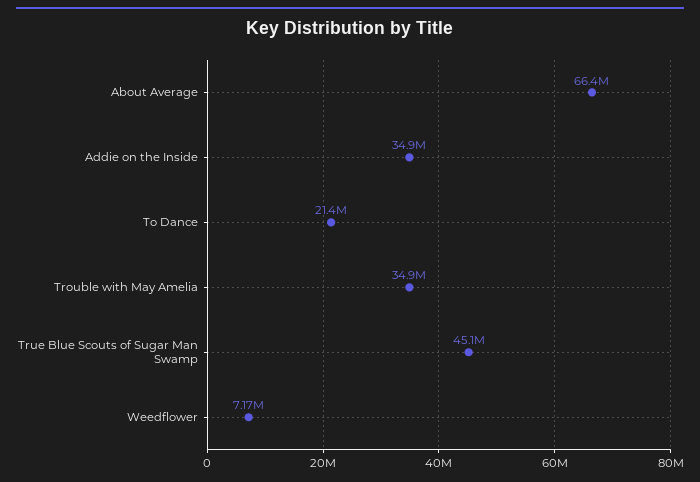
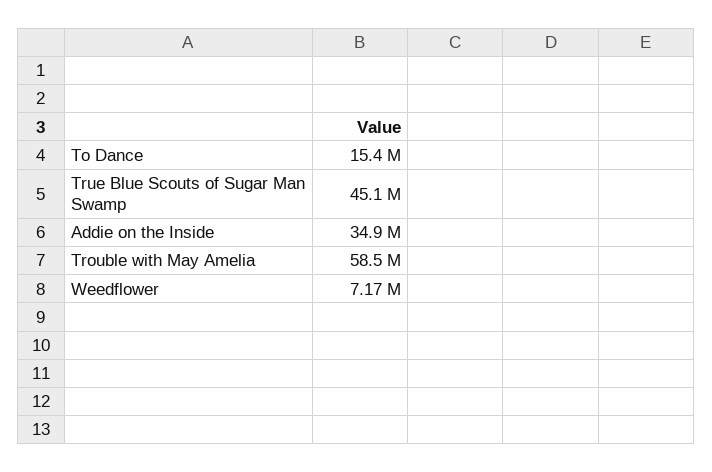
  {
-   "About Average": 66400000,
    "Addie on the Inside": 34900000,
-   "To Dance": 21400000,
+   "To Dance": 15400000,
-   "Trouble with May Amelia": 34900000,
+   "Trouble with May Amelia": 58500000,
    "True Blue Scouts of Sugar Man Swamp": 45100000,
    "Weedflower": 7170000
  }

